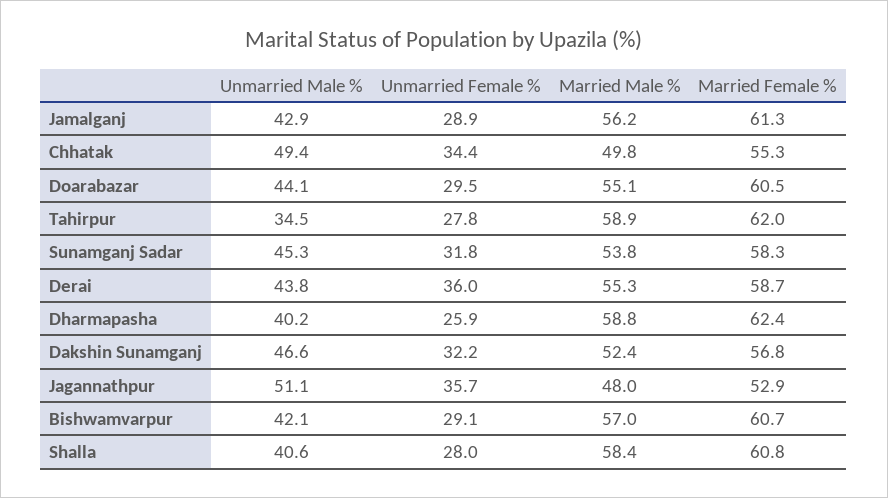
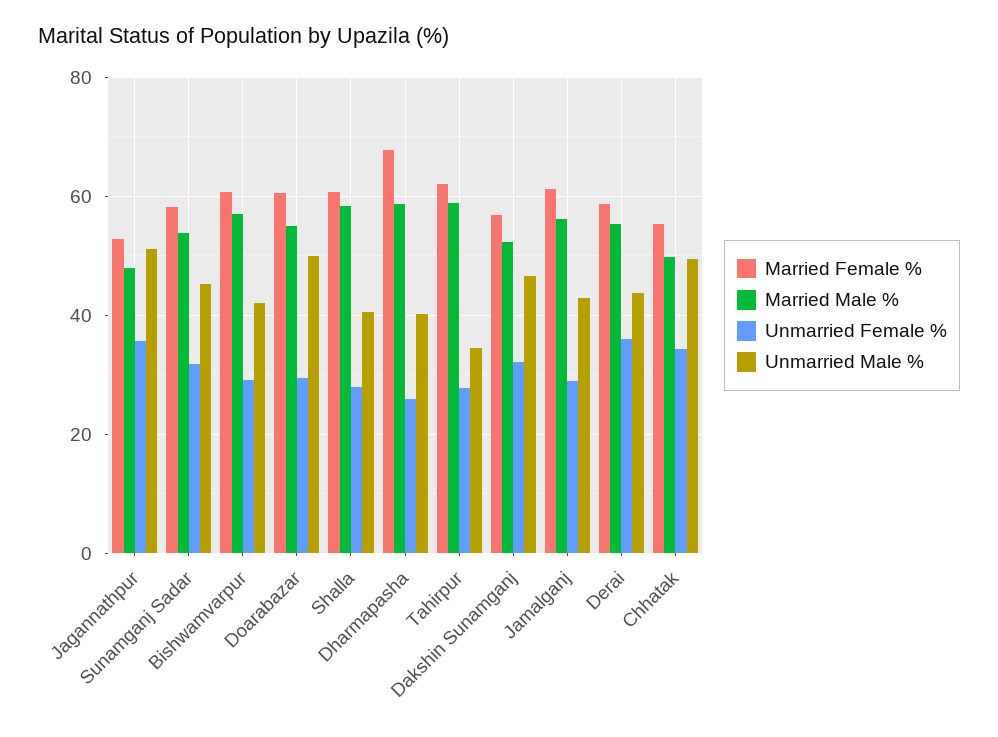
  {
    "Unmarried Male %": {
      "Jamalganj": 42.9,
      "Chhatak": 49.4,
-     "Doarabazar": 44.1,
+     "Doarabazar": 50,
      "Tahirpur": 34.5,
      "Sunamganj Sadar": 45.3,
      "Derai": 43.8,
      "Dharmapasha": 40.2,
      "Dakshin Sunamganj": 46.6,
      "Jagannathpur": 51.1,
      "Bishwamvarpur": 42.1,
      "Shalla": 40.6
    },
    "Unmarried Female %": {
      "Jamalganj": 28.9,
      "Chhatak": 34.4,
      "Doarabazar": 29.5,
      "Tahirpur": 27.8,
      "Sunamganj Sadar": 31.8,
      "Derai": 36,
      "Dharmapasha": 25.9,
      "Dakshin Sunamganj": 32.2,
      "Jagannathpur": 35.7,
      "Bishwamvarpur": 29.1,
      "Shalla": 28
    },
    "Married Male %": {
      "Jamalganj": 56.2,
      "Chhatak": 49.8,
      "Doarabazar": 55.1,
      "Tahirpur": 58.9,
      "Sunamganj Sadar": 53.8,
      "Derai": 55.3,
      "Dharmapasha": 58.8,
      "Dakshin Sunamganj": 52.4,
      "Jagannathpur": 48,
      "Bishwamvarpur": 57,
      "Shalla": 58.4
    },
    "Married Female %": {
      "Jamalganj": 61.3,
      "Chhatak": 55.3,
      "Doarabazar": 60.5,
      "Tahirpur": 62,
      "Sunamganj Sadar": 58.3,
      "Derai": 58.7,
-     "Dharmapasha": 62.4,
+     "Dharmapasha": 68,
      "Dakshin Sunamganj": 56.8,
      "Jagannathpur": 52.9,
      "Bishwamvarpur": 60.7,
      "Shalla": 60.8
    }
  }

